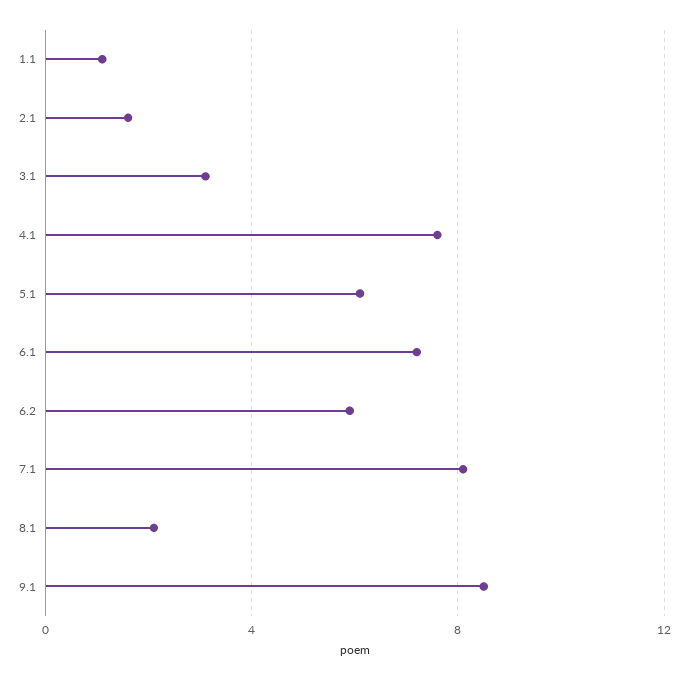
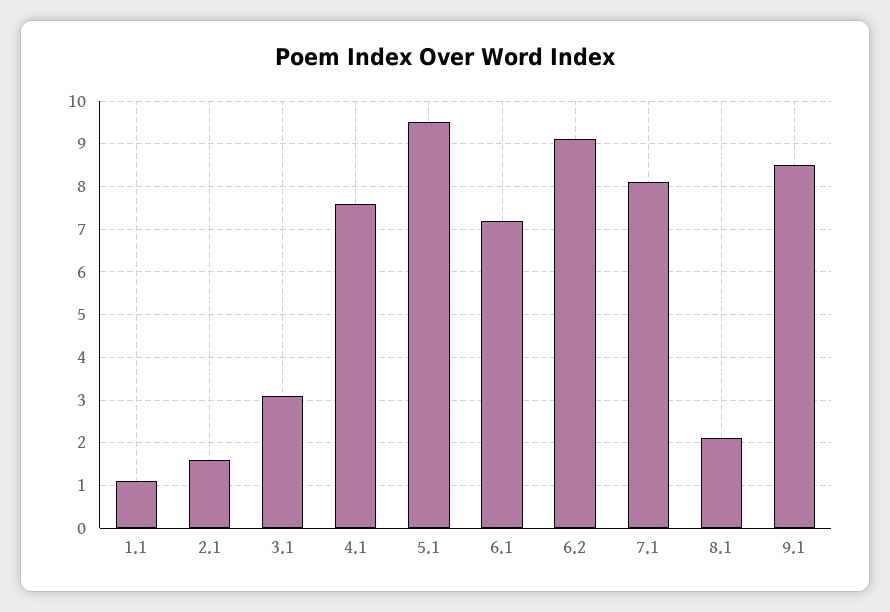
  {
    "1.1": 1,
    "2.1": 1.5,
    "3.1": 3,
    "4.1": 7.5,
-   "5.1": 6,
+   "5.1": 9.5,
    "6.1": 7,
-   "6.2": 6,
+   "6.2": 9,
    "7.1": 8,
    "8.1": 2,
    "9.1": 8.5
  }

